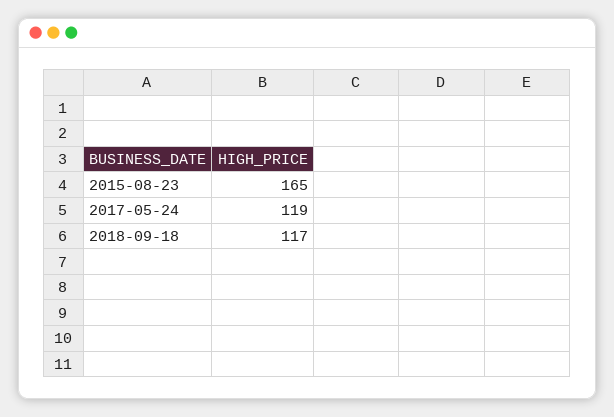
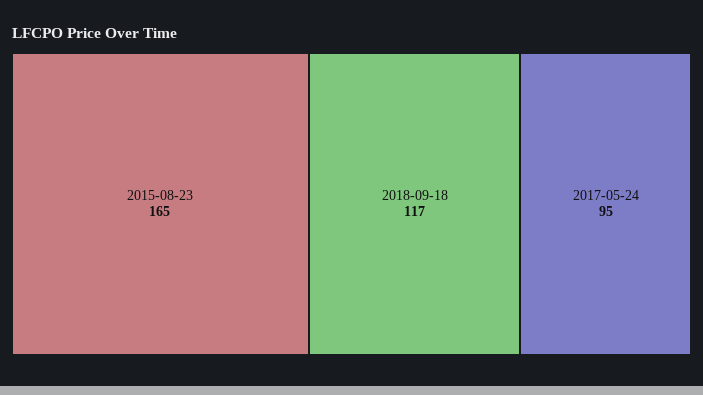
  {
    "2015-08-23": 165,
-   "2017-05-24": 119,
+   "2017-05-24": 95,
    "2018-09-18": 117
  }

